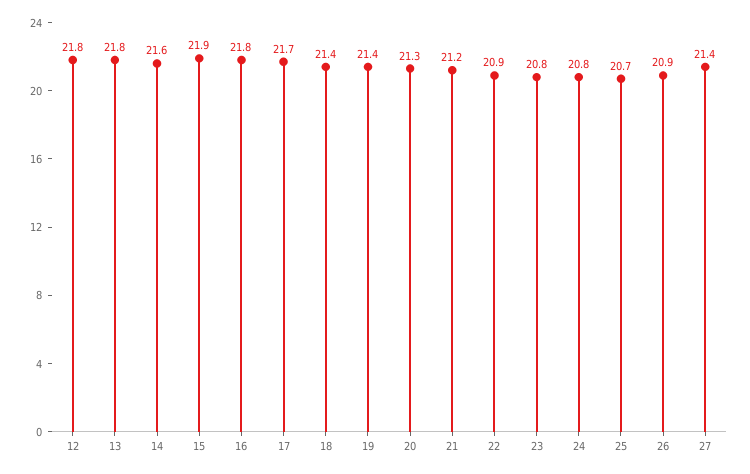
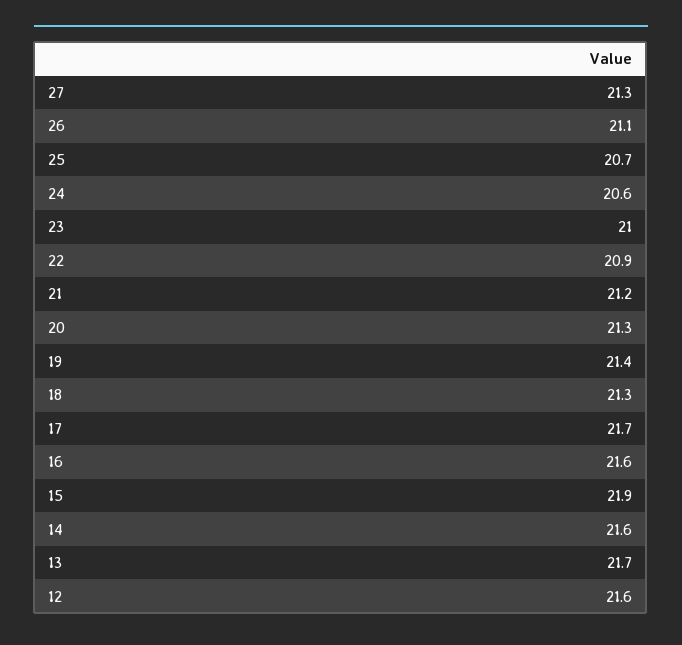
  {
-   "12": 21.8,
+   "12": 21.6,
-   "13": 21.8,
+   "13": 21.7,
    "14": 21.6,
    "15": 21.9,
-   "16": 21.8,
+   "16": 21.6,
    "17": 21.7,
-   "18": 21.4,
+   "18": 21.3,
    "19": 21.4,
    "20": 21.3,
    "21": 21.2,
    "22": 20.9,
-   "23": 20.8,
+   "23": 21,
-   "24": 20.8,
+   "24": 20.6,
    "25": 20.7,
-   "26": 20.9,
+   "26": 21.1,
-   "27": 21.4
+   "27": 21.3
  }

